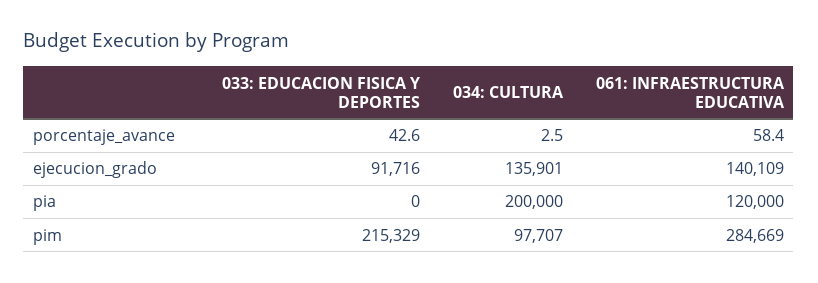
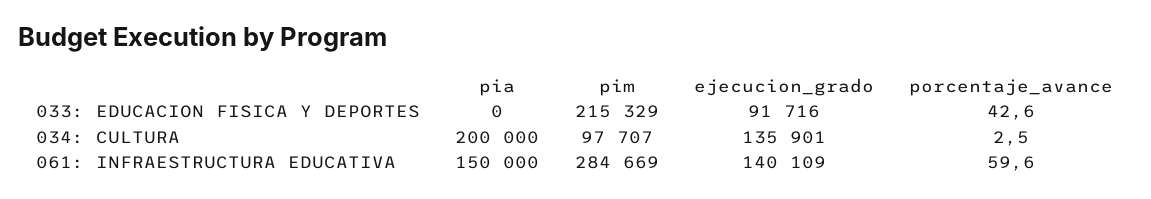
  {
    "033: EDUCACION FISICA Y DEPORTES": {
      "porcentaje_avance": 42.6,
      "ejecucion_grado": 91716,
      "pia": 0,
      "pim": 215329
    },
    "034: CULTURA": {
      "porcentaje_avance": 2.5,
      "ejecucion_grado": 135901,
      "pia": 200000,
      "pim": 97707
    },
    "061: INFRAESTRUCTURA EDUCATIVA": {
-     "porcentaje_avance": 58.4,
+     "porcentaje_avance": 59.6,
      "ejecucion_grado": 140109,
-     "pia": 120000,
+     "pia": 150000,
      "pim": 284669
    }
  }

